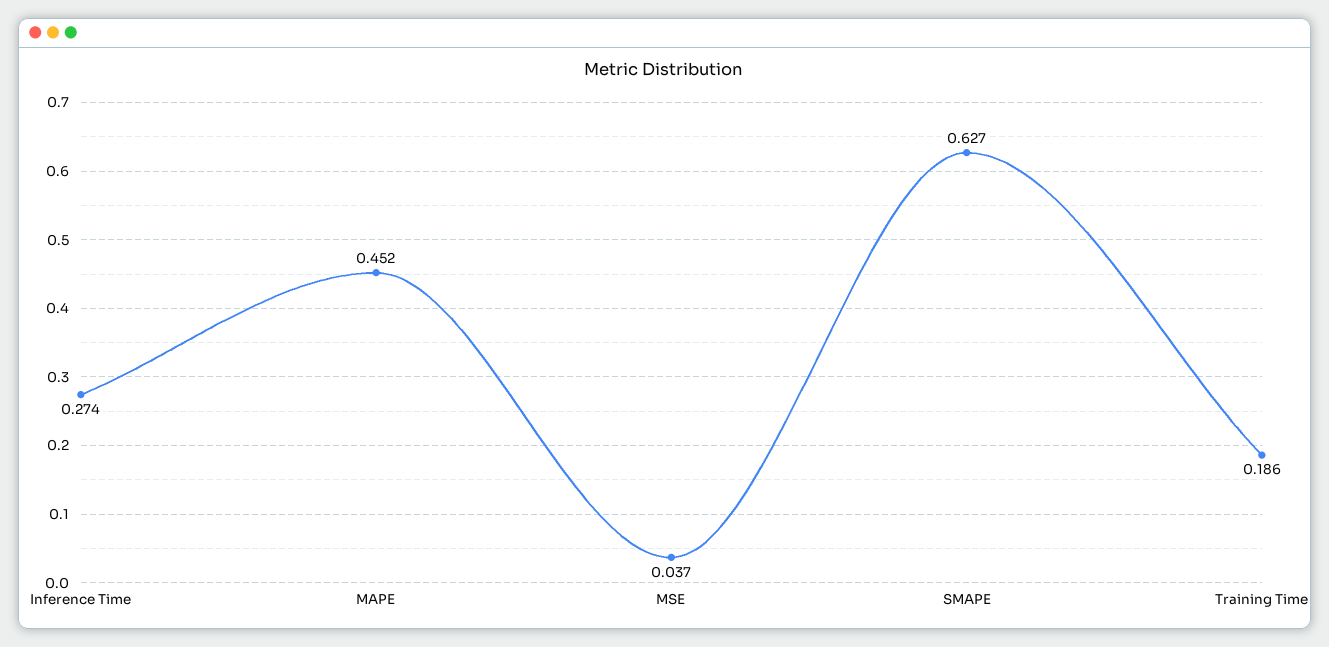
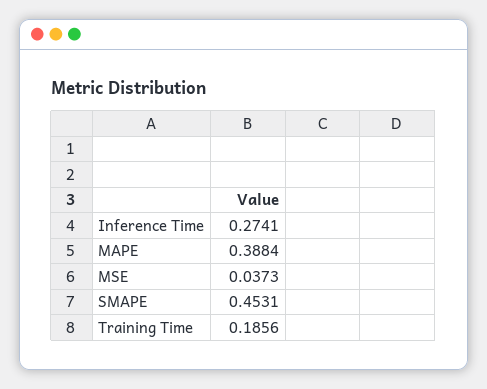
  {
    "Inference Time": 0.2741,
-   "MAPE": 0.452,
+   "MAPE": 0.3884,
    "MSE": 0.0373,
-   "SMAPE": 0.627,
+   "SMAPE": 0.4531,
    "Training Time": 0.1856
  }

